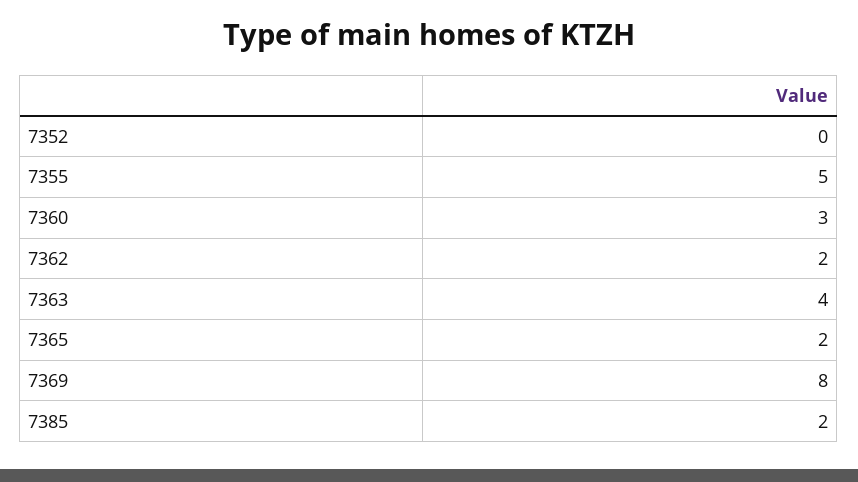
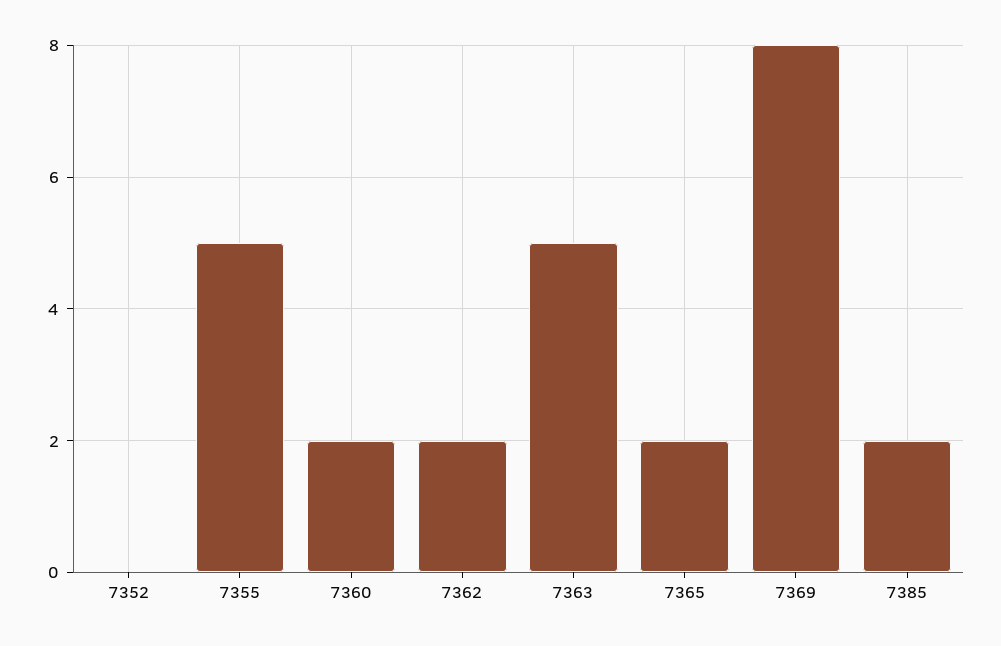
  {
    "7352": 0,
    "7355": 5,
-   "7360": 3,
+   "7360": 2,
    "7362": 2,
-   "7363": 4,
+   "7363": 5,
    "7365": 2,
    "7369": 8,
    "7385": 2
  }

